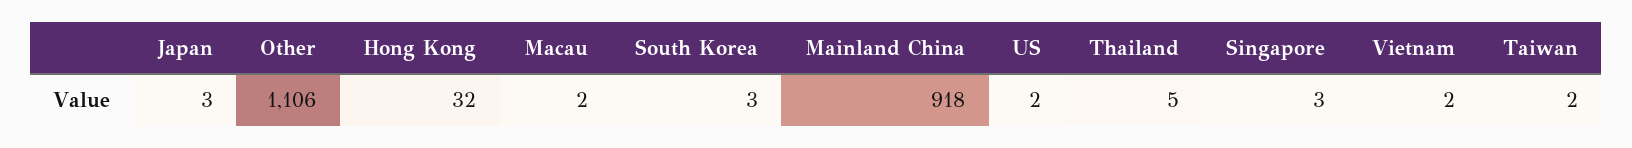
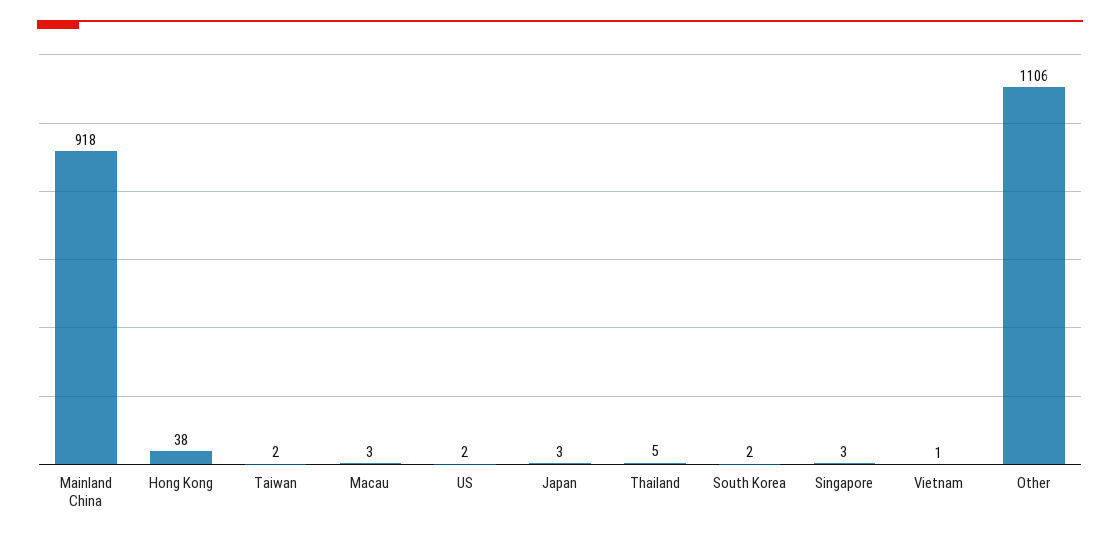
  {
    "Japan": 3,
    "Other": 1106,
-   "Hong Kong": 32,
+   "Hong Kong": 38,
-   "Macau": 2,
+   "Macau": 3,
-   "South Korea": 3,
+   "South Korea": 2,
    "Mainland China": 918,
    "US": 2,
    "Thailand": 5,
    "Singapore": 3,
-   "Vietnam": 2,
+   "Vietnam": 1,
    "Taiwan": 2
  }

